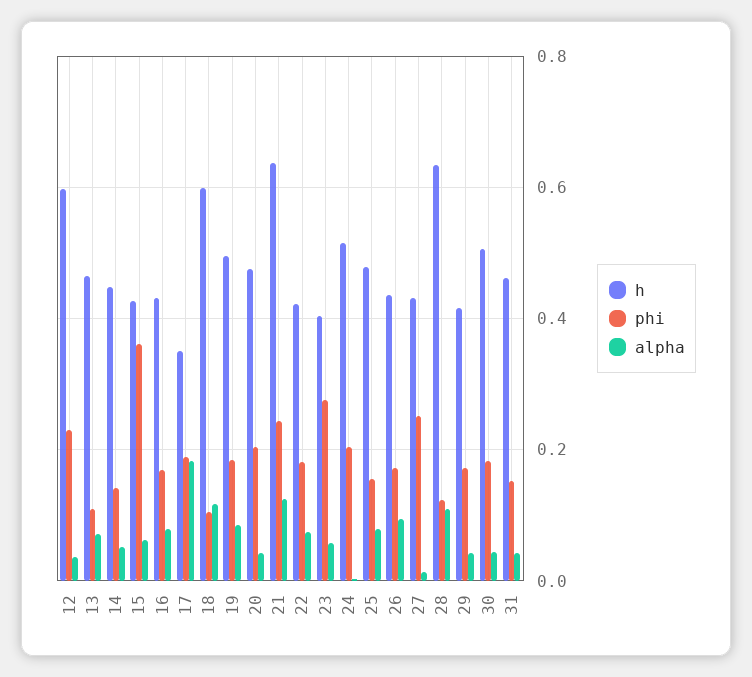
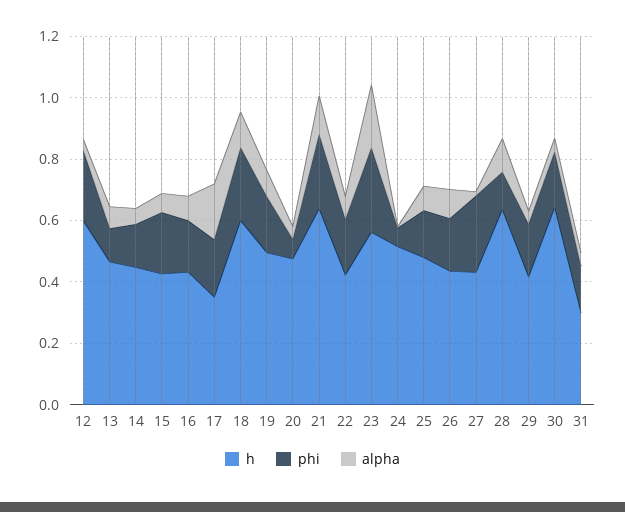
  {
    "h": {
      "12": 0.6,
      "13": 0.46,
      "14": 0.44,
      "15": 0.42,
      "16": 0.44,
      "17": 0.36,
      "18": 0.6,
      "19": 0.5,
      "20": 0.48,
      "21": 0.64,
      "22": 0.42,
-     "23": 0.4,
+     "23": 0.55,
      "24": 0.52,
      "25": 0.48,
      "26": 0.44,
      "27": 0.44,
      "28": 0.64,
      "29": 0.42,
-     "30": 0.5,
+     "30": 0.65,
-     "31": 0.46
+     "31": 0.3
    },
    "phi": {
      "12": 0.24,
      "13": 0.1,
      "14": 0.14,
-     "15": 0.36,
+     "15": 0.2,
      "16": 0.16,
      "17": 0.18,
-     "18": 0.1,
+     "18": 0.25,
      "19": 0.18,
-     "20": 0.2,
+     "20": 0.05,
      "21": 0.24,
      "22": 0.18,
      "23": 0.28,
-     "24": 0.2,
+     "24": 0.05,
      "25": 0.16,
      "26": 0.18,
      "27": 0.26,
      "28": 0.12,
      "29": 0.18,
      "30": 0.18,
      "31": 0.16
    },
    "alpha": {
      "12": 0.04,
      "13": 0.08,
      "14": 0.06,
      "15": 0.06,
      "16": 0.08,
      "17": 0.18,
      "18": 0.12,
      "19": 0.08,
      "20": 0.04,
      "21": 0.12,
      "22": 0.08,
-     "23": 0.06,
+     "23": 0.2,
      "24": 0,
      "25": 0.08,
      "26": 0.1,
      "27": 0.02,
      "28": 0.1,
      "29": 0.04,
      "30": 0.04,
      "31": 0.04
    }
  }

